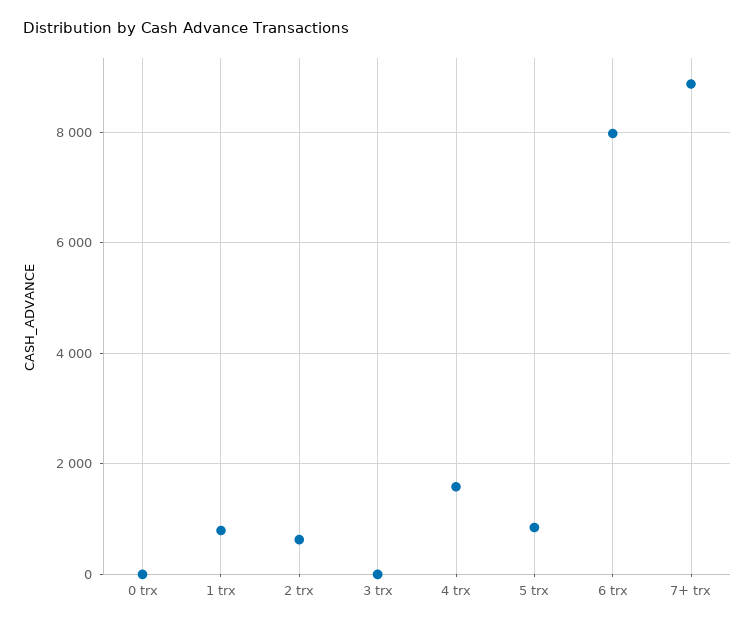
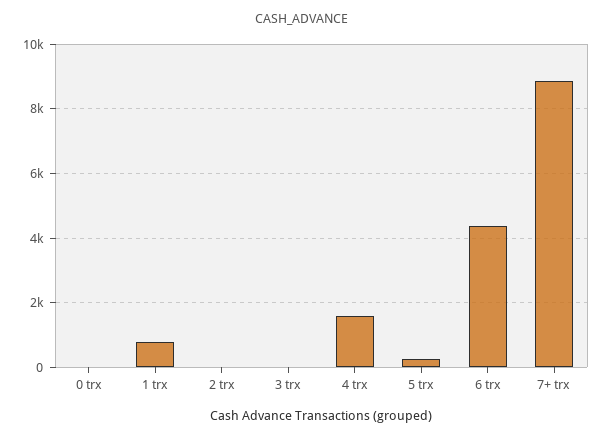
  {
    "0 trx": 0,
    "1 trx": 800,
-   "2 trx": 600,
+   "2 trx": 0,
    "3 trx": 0,
    "4 trx": 1600,
-   "5 trx": 800,
+   "5 trx": 200,
-   "6 trx": 8000,
+   "6 trx": 4400,
    "7+ trx": 8800
  }

